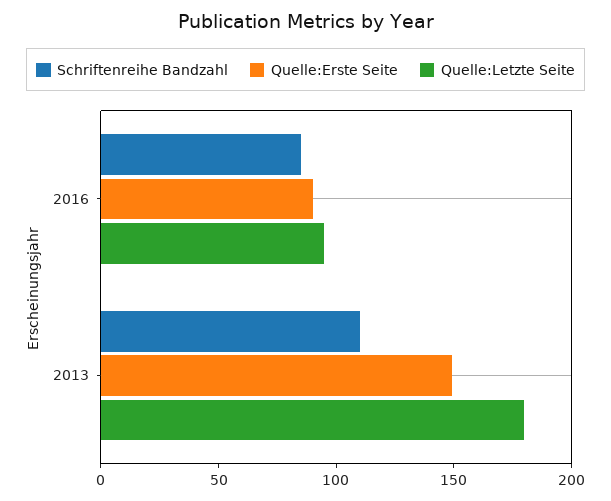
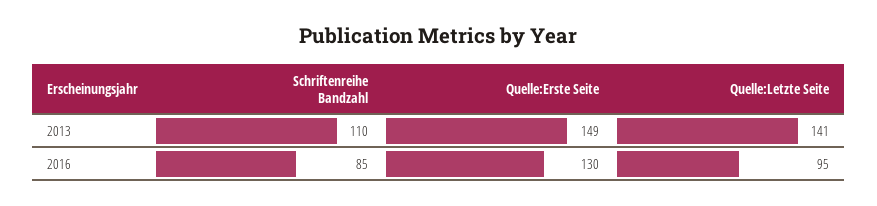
  {
    "Schriftenreihe Bandzahl": {
      "2016": 85,
      "2013": 110
    },
    "Quelle:Erste Seite": {
-     "2016": 90,
+     "2016": 130,
      "2013": 149
    },
    "Quelle:Letzte Seite": {
      "2016": 95,
-     "2013": 180
+     "2013": 141
    }
  }

